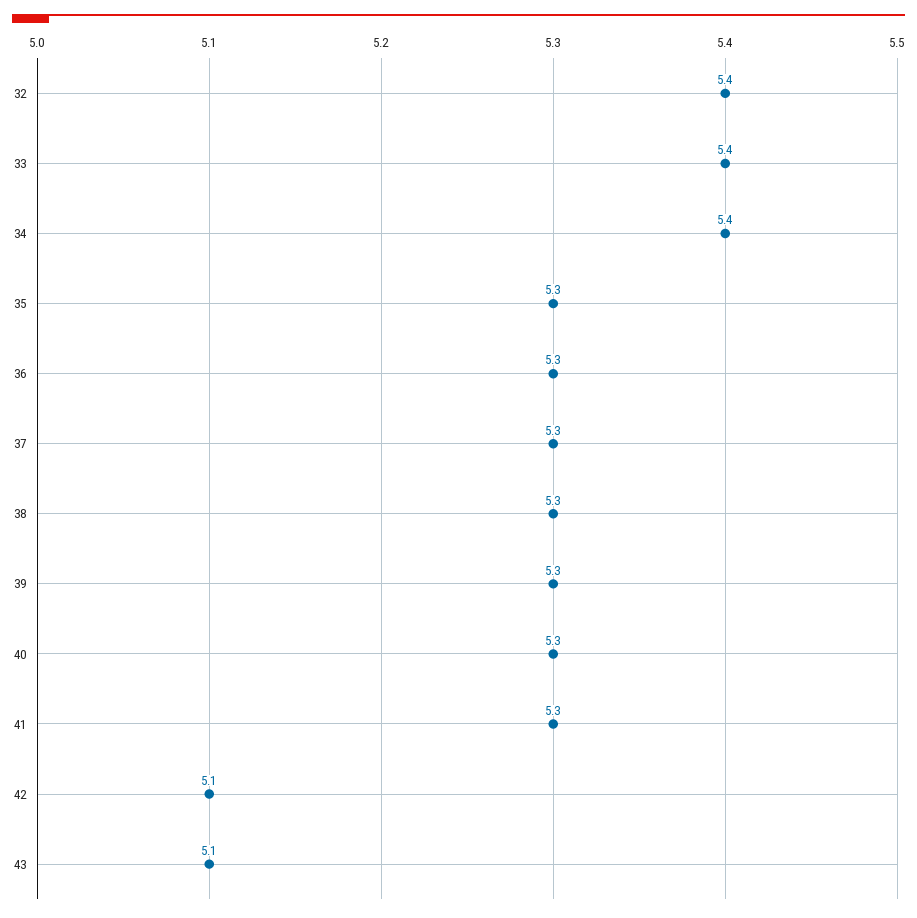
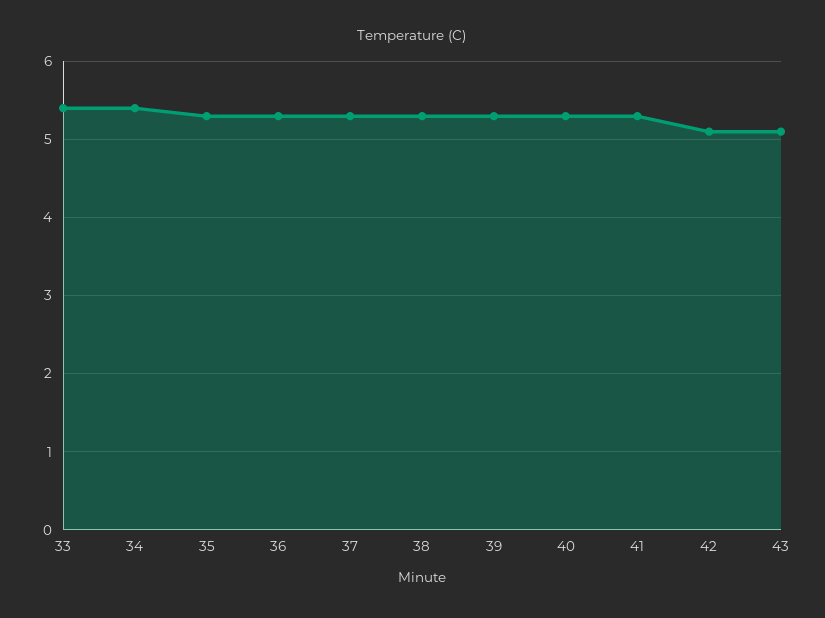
  {
-   "32": 5.4,
    "33": 5.4,
    "34": 5.4,
    "35": 5.3,
    "36": 5.3,
    "37": 5.3,
    "38": 5.3,
    "39": 5.3,
    "40": 5.3,
    "41": 5.3,
    "42": 5.1,
    "43": 5.1
  }

